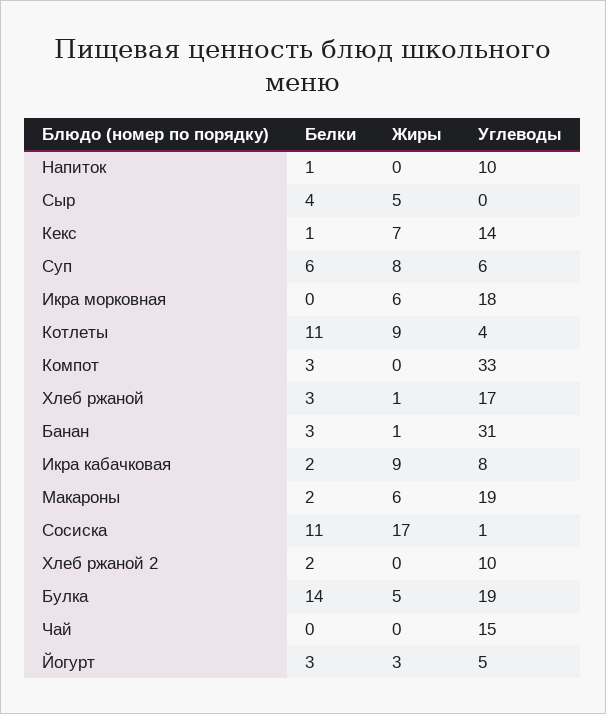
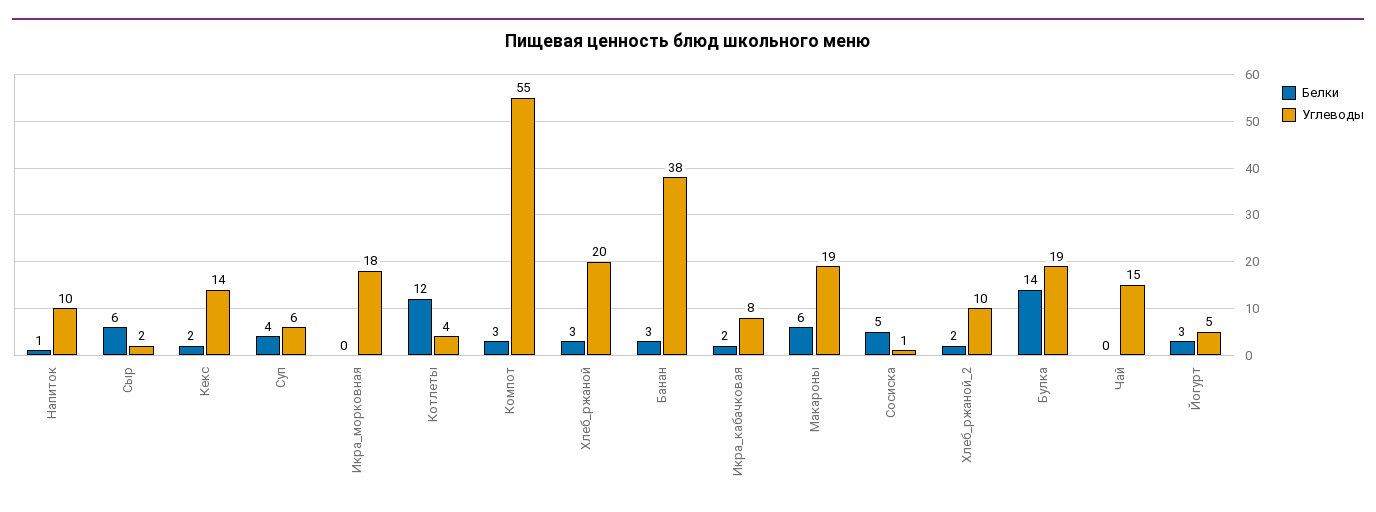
  {
    "Белки": {
      "Напиток": 1,
-     "Сыр": 4,
+     "Сыр": 6,
-     "Кекс": 1,
+     "Кекс": 2,
-     "Суп": 6,
+     "Суп": 4,
      "Икра морковная": 0,
-     "Котлеты": 11,
+     "Котлеты": 12,
      "Компот": 3,
      "Хлеб ржаной": 3,
      "Банан": 3,
      "Икра кабачковая": 2,
-     "Макароны": 2,
+     "Макароны": 6,
-     "Сосиска": 11,
+     "Сосиска": 5,
      "Хлеб ржаной 2": 2,
      "Булка": 14,
      "Чай": 0,
      "Йогурт": 3
    },
-   "Жиры": {
-     "Напиток": 0,
-     "Сыр": 5,
-     "Кекс": 7,
-     "Суп": 8,
-     "Икра морковная": 6,
-     "Котлеты": 9,
-     "Компот": 0,
-     "Хлеб ржаной": 1,
-     "Банан": 1,
-     "Икра кабачковая": 9,
-     "Макароны": 6,
-     "Сосиска": 17,
-     "Хлеб ржаной 2": 0,
-     "Булка": 5,
-     "Чай": 0,
-     "Йогурт": 3
-   },
    "Углеводы": {
      "Напиток": 10,
-     "Сыр": 0,
+     "Сыр": 2,
      "Кекс": 14,
      "Суп": 6,
      "Икра морковная": 18,
      "Котлеты": 4,
-     "Компот": 33,
+     "Компот": 55,
-     "Хлеб ржаной": 17,
+     "Хлеб ржаной": 20,
-     "Банан": 31,
+     "Банан": 38,
      "Икра кабачковая": 8,
      "Макароны": 19,
      "Сосиска": 1,
      "Хлеб ржаной 2": 10,
      "Булка": 19,
      "Чай": 15,
      "Йогурт": 5
    }
  }

